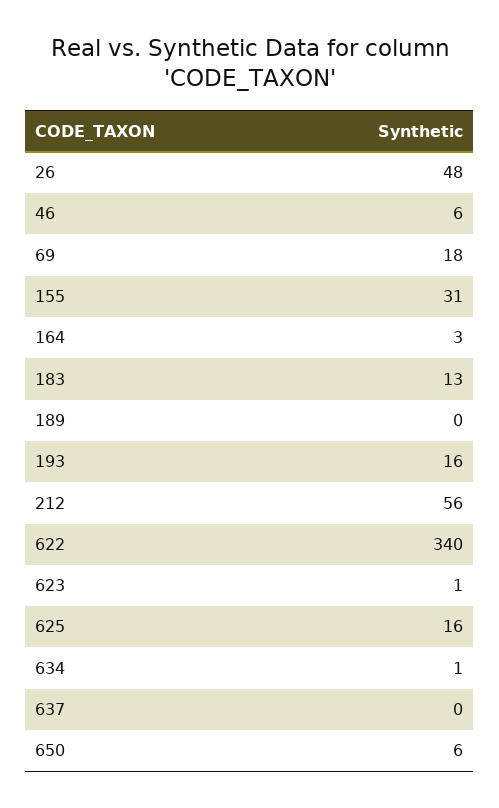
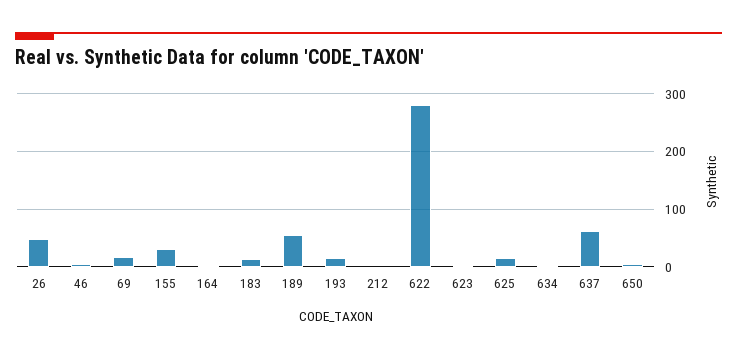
  {
    "26": 48,
    "46": 6,
    "69": 18,
    "155": 31,
    "164": 3,
    "183": 13,
-   "189": 0,
+   "189": 60,
    "193": 16,
-   "212": 56,
+   "212": 0,
-   "622": 340,
+   "622": 280,
    "623": 1,
    "625": 16,
    "634": 1,
-   "637": 0,
+   "637": 60,
    "650": 6
  }

